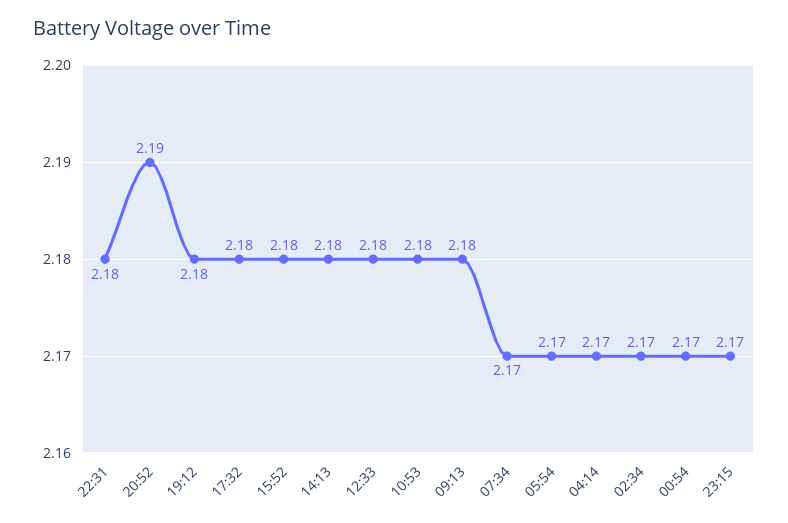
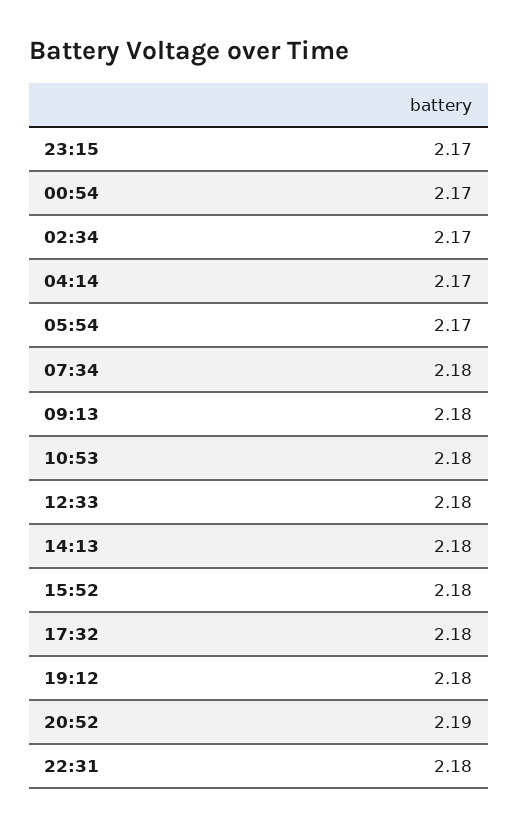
  {
    "22:31": 2.18,
    "20:52": 2.19,
    "19:12": 2.18,
    "17:32": 2.18,
    "15:52": 2.18,
    "14:13": 2.18,
    "12:33": 2.18,
    "10:53": 2.18,
    "09:13": 2.18,
-   "07:34": 2.17,
+   "07:34": 2.18,
    "05:54": 2.17,
    "04:14": 2.17,
    "02:34": 2.17,
    "00:54": 2.17,
    "23:15": 2.17
  }

